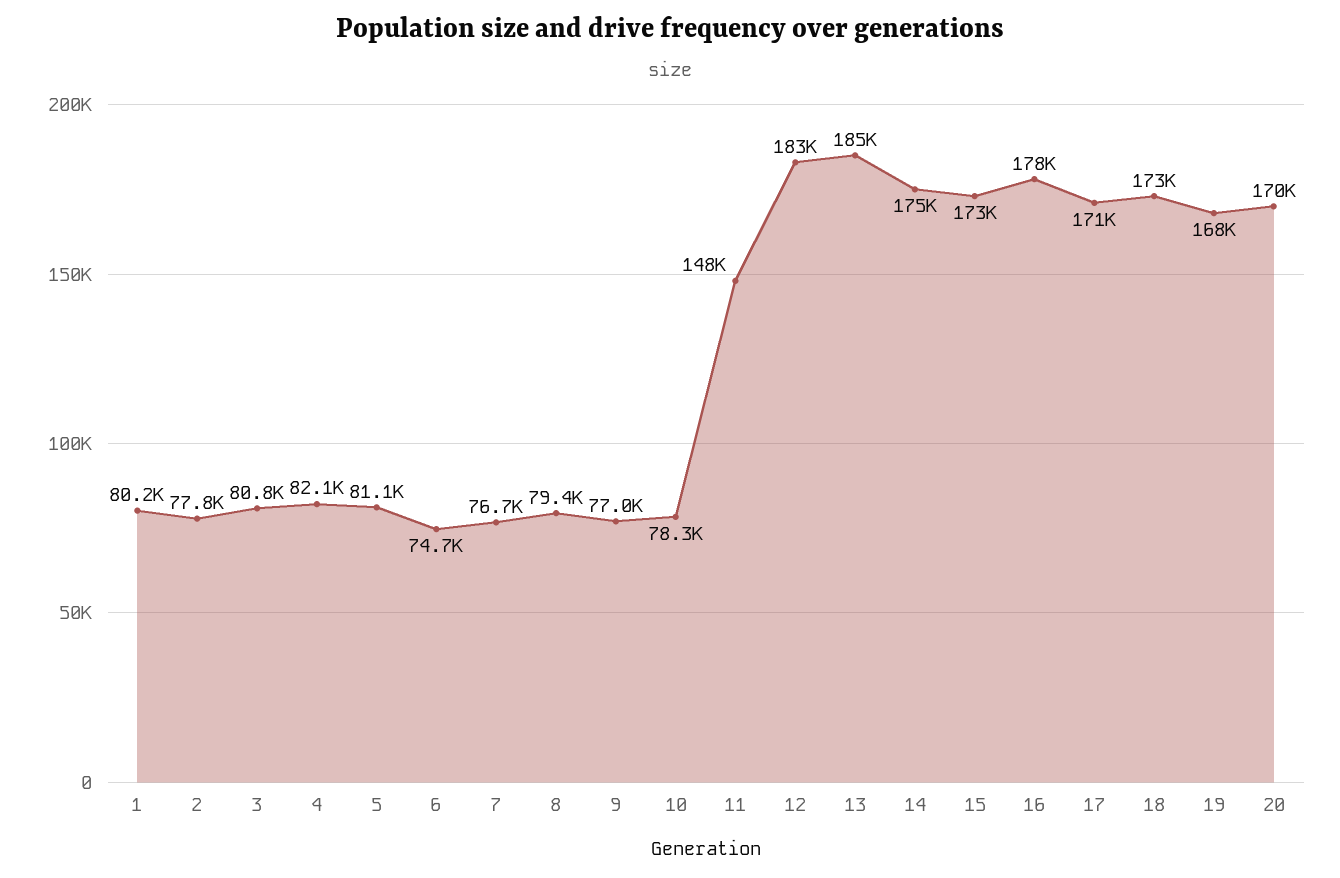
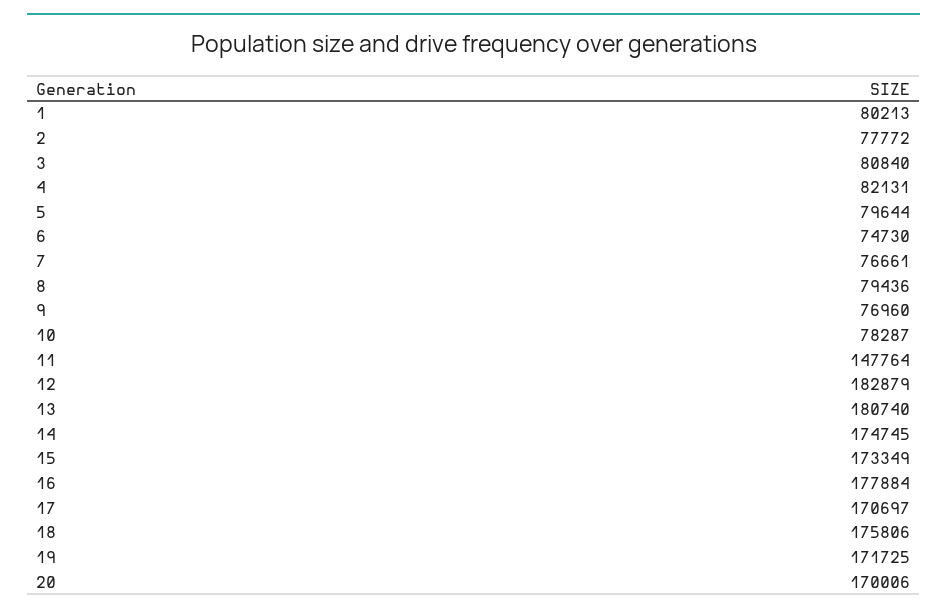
  {
    "1": 80213,
    "2": 77772,
    "3": 80840,
    "4": 82131,
-   "5": 81100,
+   "5": 79644,
    "6": 74730,
    "7": 76661,
    "8": 79436,
    "9": 76960,
    "10": 78287,
    "11": 147764,
    "12": 182879,
-   "13": 185000,
+   "13": 180740,
    "14": 174745,
    "15": 173349,
    "16": 177884,
    "17": 170697,
-   "18": 173000,
+   "18": 175806,
-   "19": 168000,
+   "19": 171725,
    "20": 170006
  }

